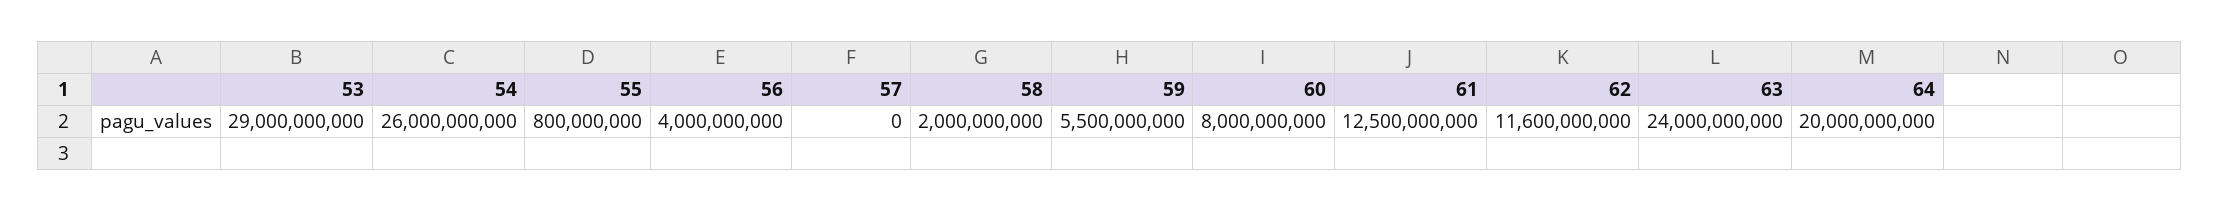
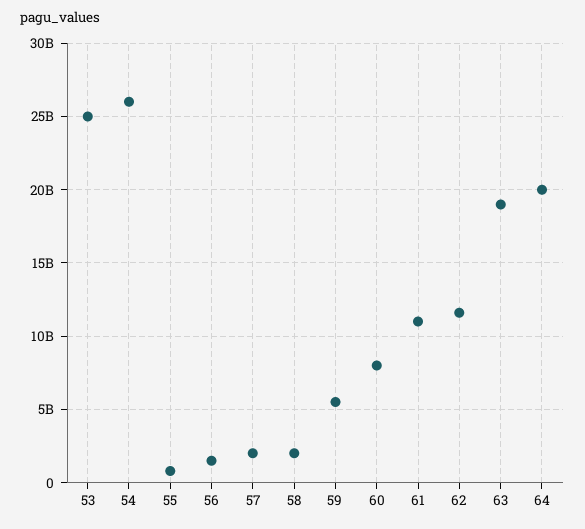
  {
-   "53": 29000000000,
+   "53": 25000000000,
    "54": 26000000000,
    "55": 800000000,
-   "56": 4000000000,
+   "56": 1500000000,
-   "57": 0,
+   "57": 2000000000,
    "58": 2000000000,
    "59": 5500000000,
    "60": 8000000000,
-   "61": 12500000000,
+   "61": 11000000000,
    "62": 11600000000,
-   "63": 24000000000,
+   "63": 19000000000,
    "64": 20000000000
  }

